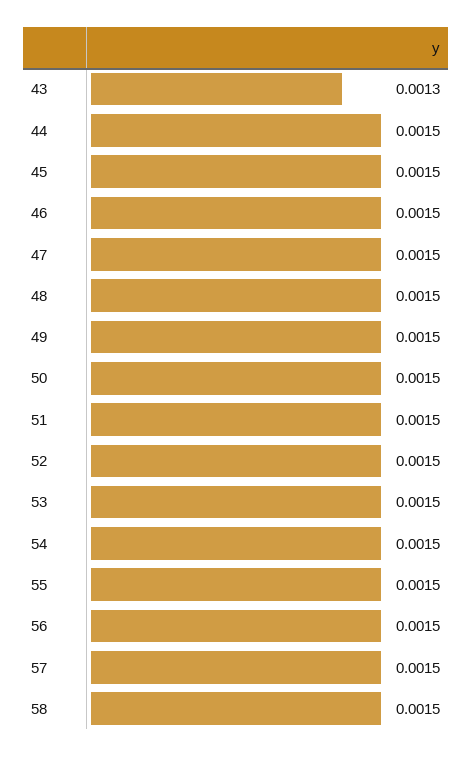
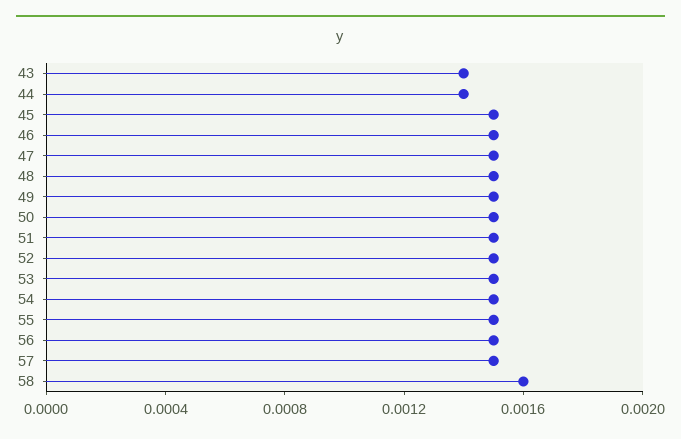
  {
-   "43": 0.0013,
+   "43": 0.0014,
-   "44": 0.0015,
+   "44": 0.0014,
    "45": 0.0015,
    "46": 0.0015,
    "47": 0.0015,
    "48": 0.0015,
    "49": 0.0015,
    "50": 0.0015,
    "51": 0.0015,
    "52": 0.0015,
    "53": 0.0015,
    "54": 0.0015,
    "55": 0.0015,
    "56": 0.0015,
    "57": 0.0015,
-   "58": 0.0015
+   "58": 0.0016
  }

